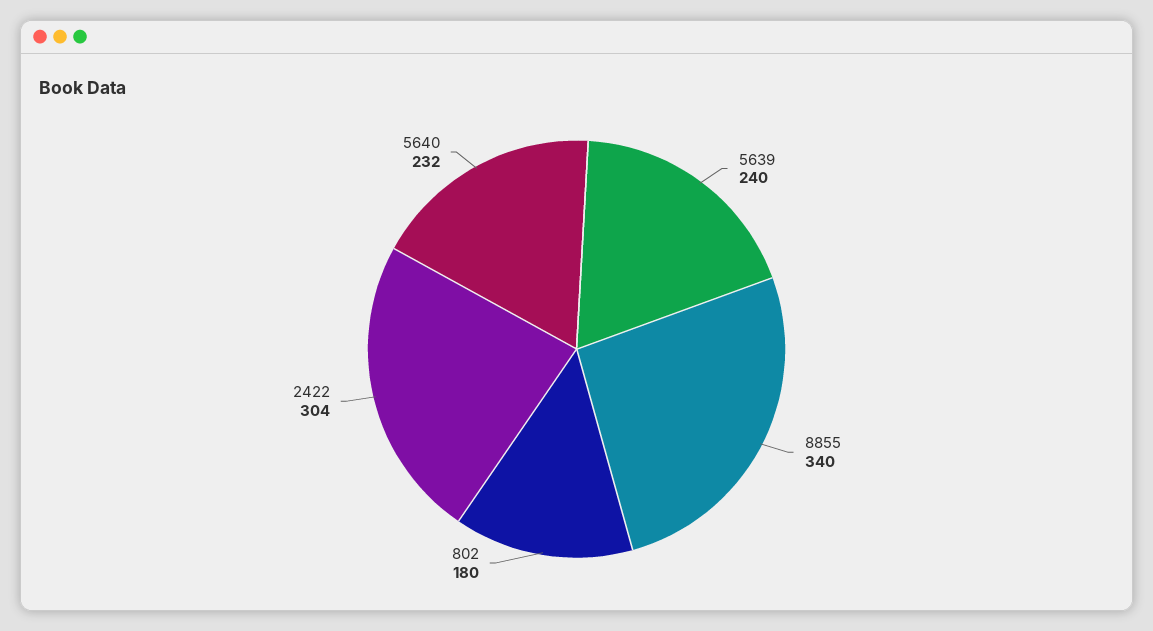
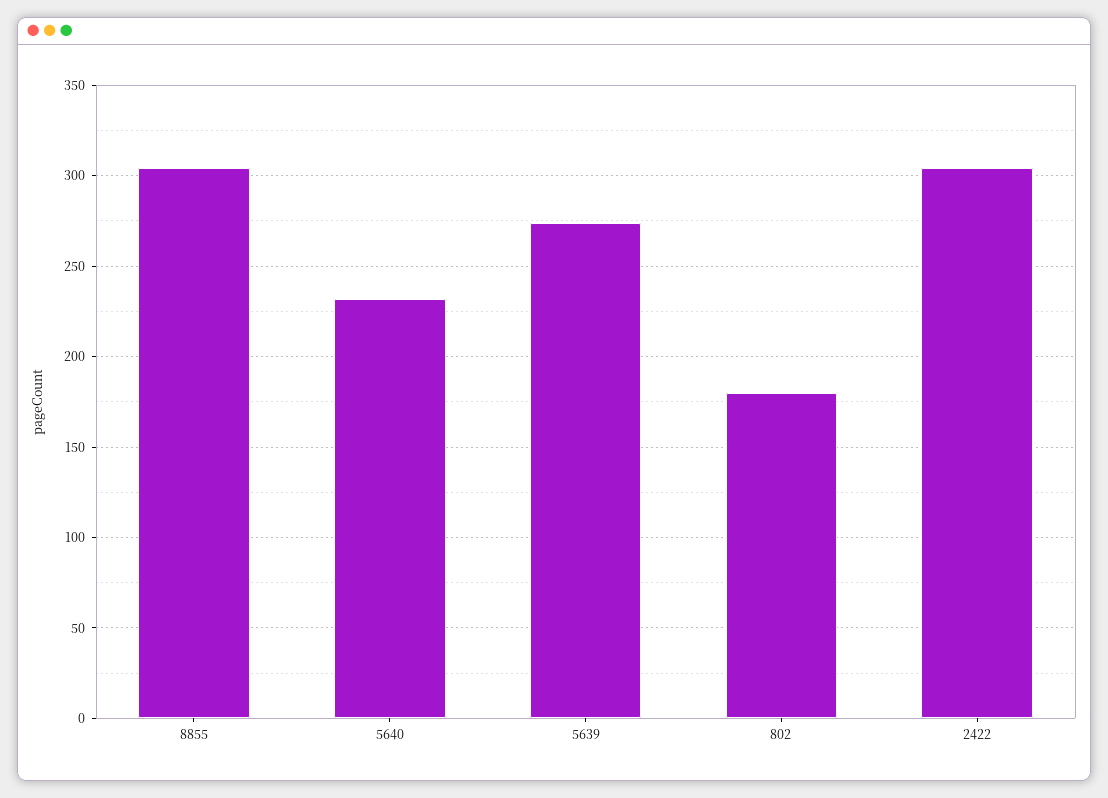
  {
-   "5639": 240,
+   "5639": 275,
-   "8855": 340,
+   "8855": 305,
    "802": 180,
    "2422": 304,
    "5640": 232
  }

